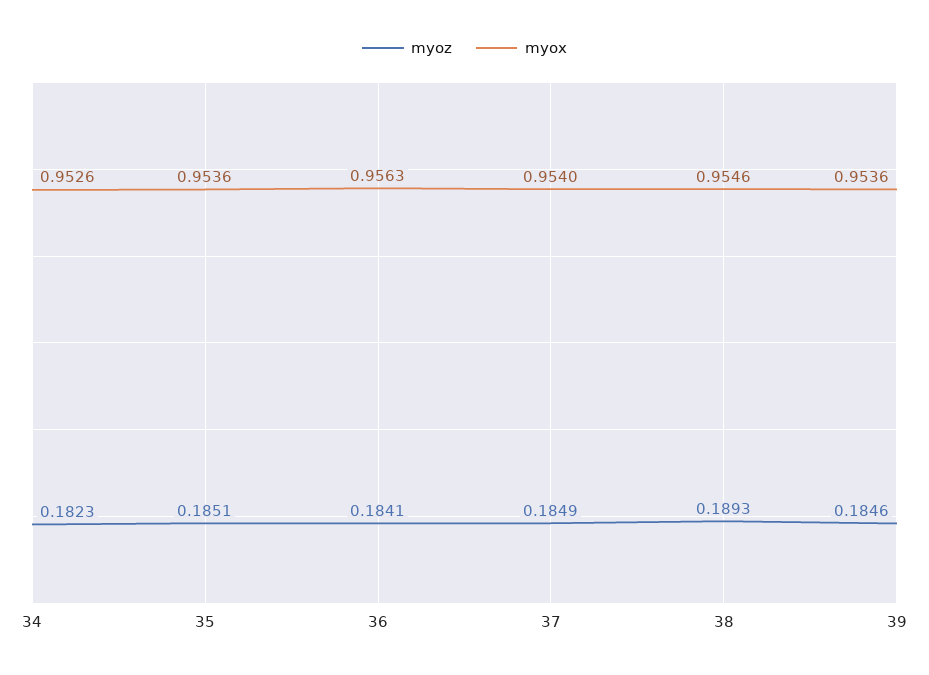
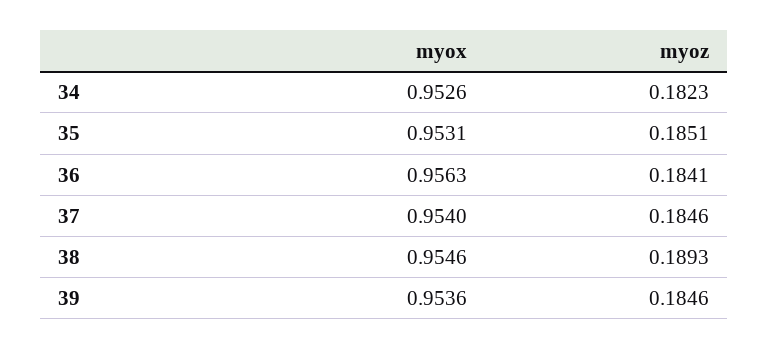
  {
    "myoz": {
      "34": 0.1823,
      "35": 0.1851,
      "36": 0.1841,
-     "37": 0.1849,
+     "37": 0.1846,
      "38": 0.1893,
      "39": 0.1846
    },
    "myox": {
      "34": 0.9526,
-     "35": 0.9536,
+     "35": 0.9531,
      "36": 0.9563,
      "37": 0.954,
      "38": 0.9546,
      "39": 0.9536
    }
  }

